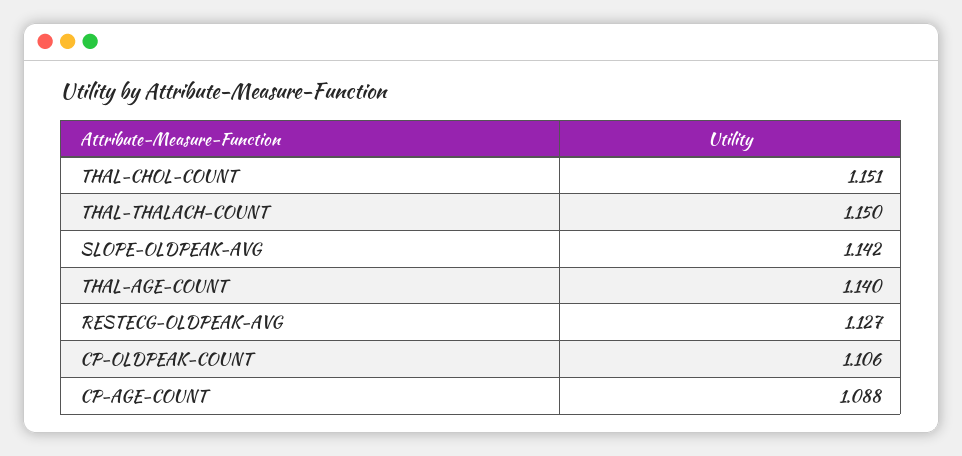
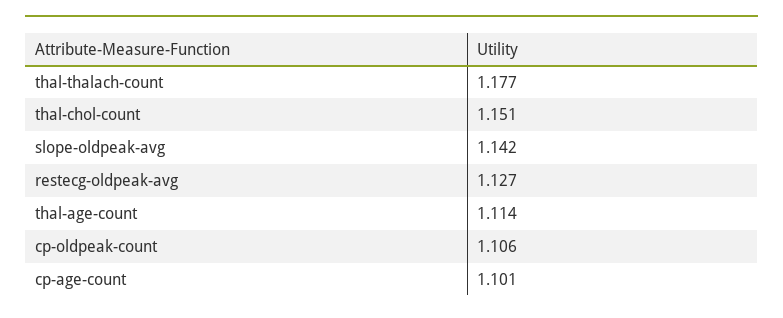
  {
    "THAL-CHOL-COUNT": 1.151,
-   "THAL-THALACH-COUNT": 1.15,
+   "THAL-THALACH-COUNT": 1.177,
    "SLOPE-OLDPEAK-AVG": 1.142,
-   "THAL-AGE-COUNT": 1.14,
+   "THAL-AGE-COUNT": 1.114,
    "RESTECG-OLDPEAK-AVG": 1.127,
    "CP-OLDPEAK-COUNT": 1.106,
-   "CP-AGE-COUNT": 1.088
+   "CP-AGE-COUNT": 1.101
  }

